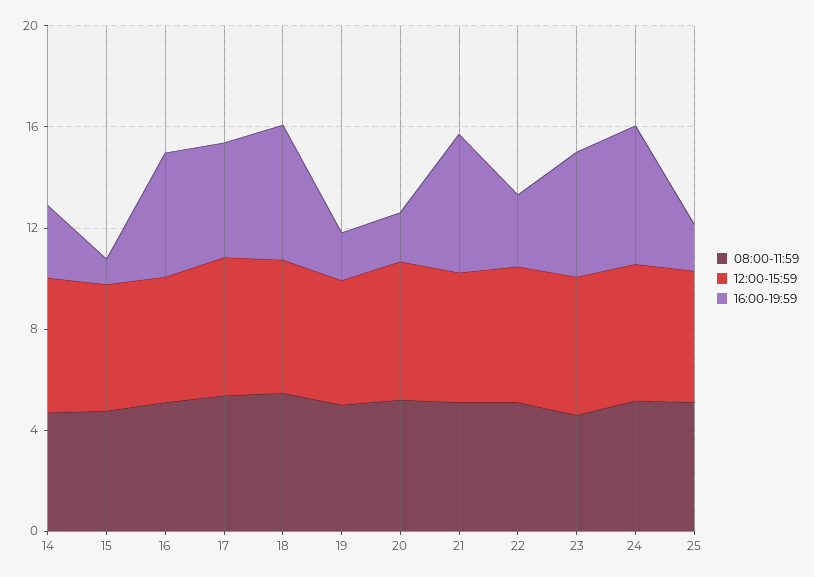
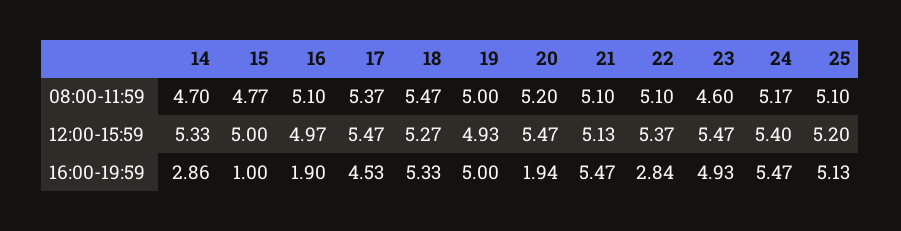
  {
    "08:00-11:59": {
      "14": 4.7,
      "15": 4.77,
      "16": 5.1,
      "17": 5.37,
      "18": 5.47,
      "19": 5,
      "20": 5.2,
      "21": 5.1,
      "22": 5.1,
      "23": 4.6,
      "24": 5.17,
      "25": 5.1
    },
    "12:00-15:59": {
      "14": 5.33,
      "15": 5,
      "16": 4.97,
      "17": 5.47,
      "18": 5.27,
      "19": 4.93,
      "20": 5.47,
      "21": 5.13,
      "22": 5.37,
      "23": 5.47,
      "24": 5.4,
      "25": 5.2
    },
    "16:00-19:59": {
      "14": 2.86,
      "15": 1,
-     "16": 5,
+     "16": 1.9,
      "17": 4.53,
      "18": 5.33,
-     "19": 2,
+     "19": 5,
      "20": 1.94,
      "21": 5.47,
      "22": 2.84,
      "23": 4.93,
      "24": 5.47,
-     "25": 2
+     "25": 5.13
    }
  }

